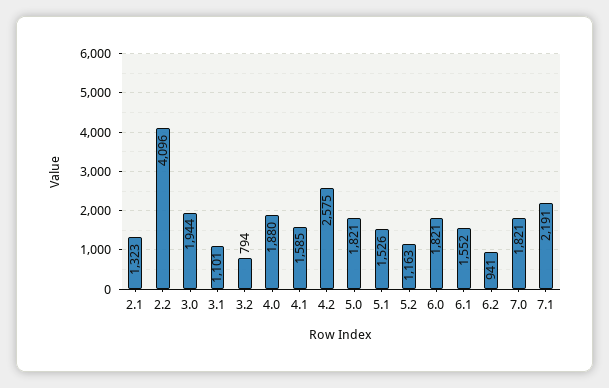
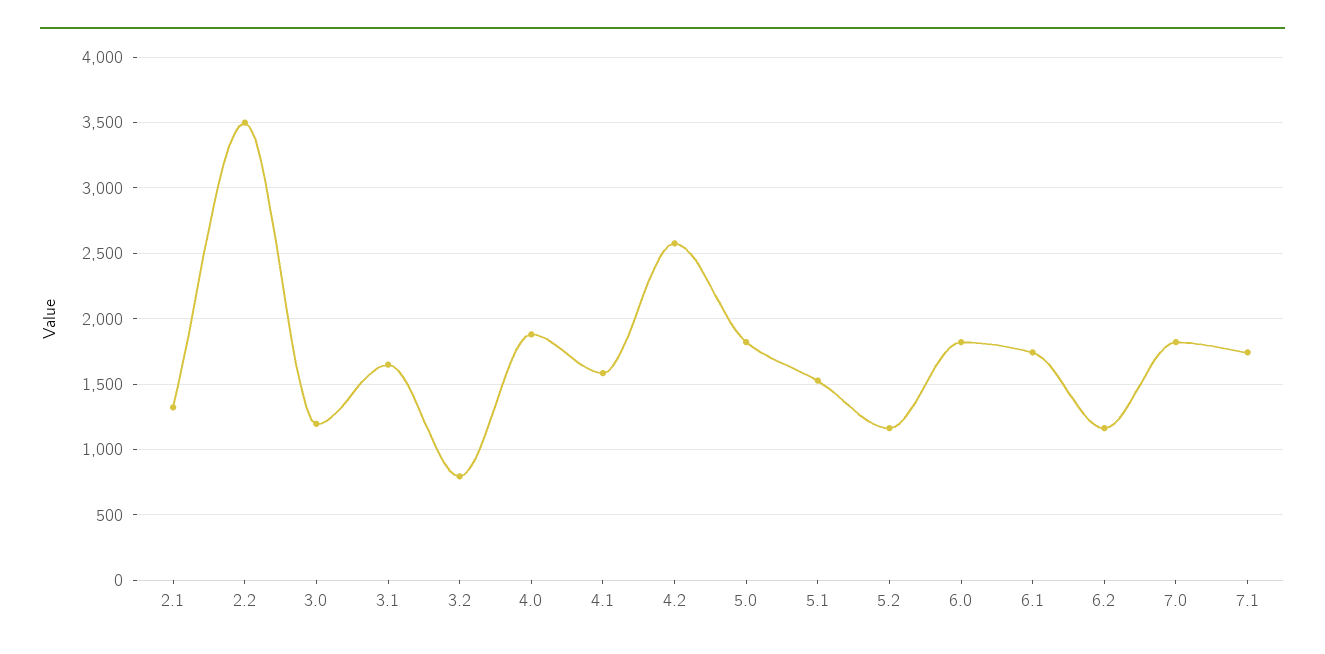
  {
    "2.1": 1323,
-   "2.2": 4096,
+   "2.2": 3500,
-   "3.0": 1944,
+   "3.0": 1200,
-   "3.1": 1101,
+   "3.1": 1650,
    "3.2": 794,
    "4.0": 1880,
    "4.1": 1585,
    "4.2": 2575,
    "5.0": 1821,
    "5.1": 1526,
    "5.2": 1163,
    "6.0": 1821,
-   "6.1": 1552,
+   "6.1": 1750,
-   "6.2": 941,
+   "6.2": 1150,
    "7.0": 1821,
-   "7.1": 2191
+   "7.1": 1750
  }

